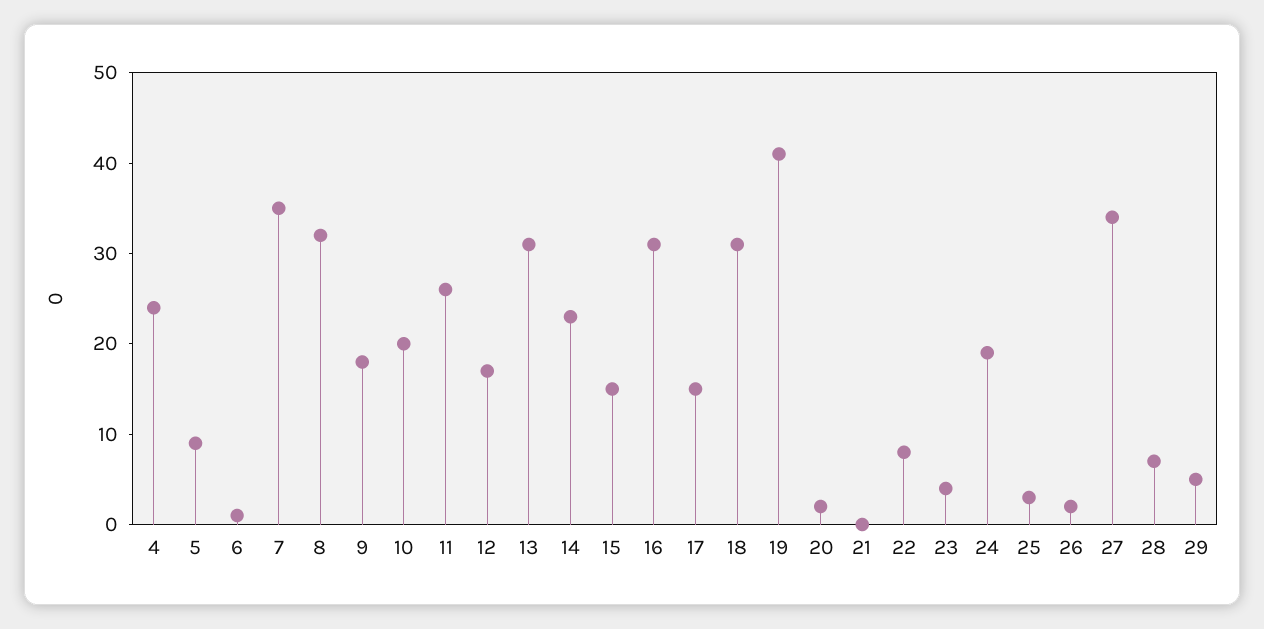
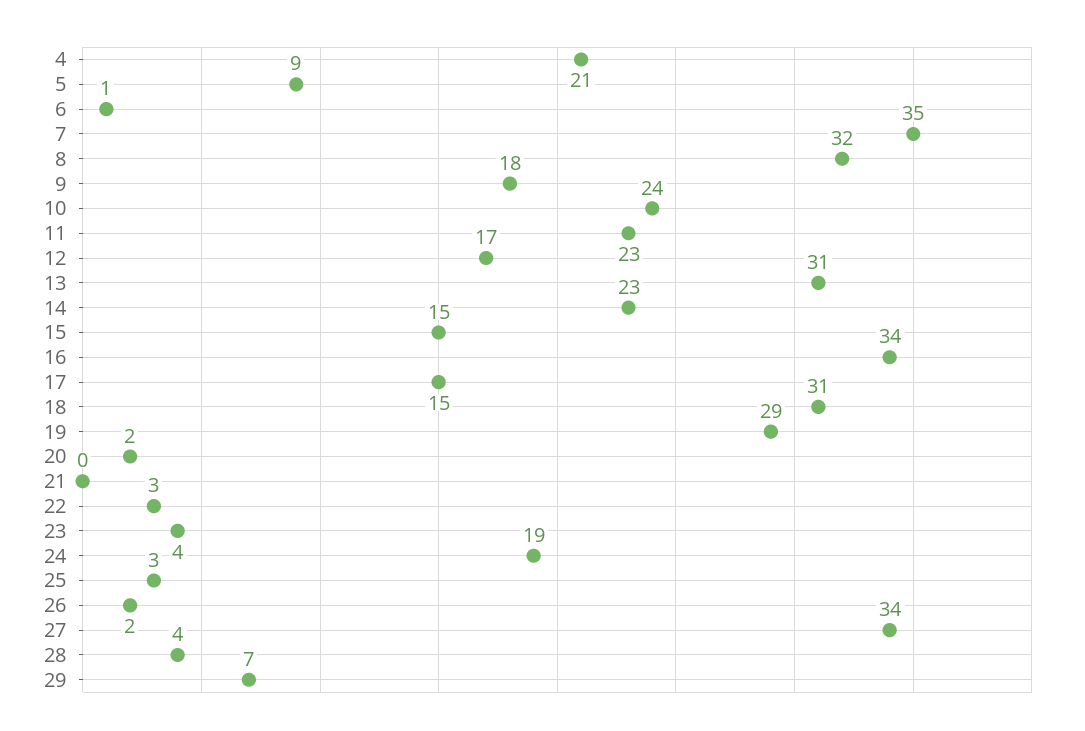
  {
-   "4": 24,
+   "4": 21,
    "5": 9,
    "6": 1,
    "7": 35,
    "8": 32,
    "9": 18,
-   "10": 20,
+   "10": 24,
-   "11": 26,
+   "11": 23,
    "12": 17,
    "13": 31,
    "14": 23,
    "15": 15,
-   "16": 31,
+   "16": 34,
    "17": 15,
    "18": 31,
-   "19": 41,
+   "19": 29,
    "20": 2,
    "21": 0,
-   "22": 8,
+   "22": 3,
    "23": 4,
    "24": 19,
    "25": 3,
    "26": 2,
    "27": 34,
-   "28": 7,
+   "28": 4,
-   "29": 5
+   "29": 7
  }

